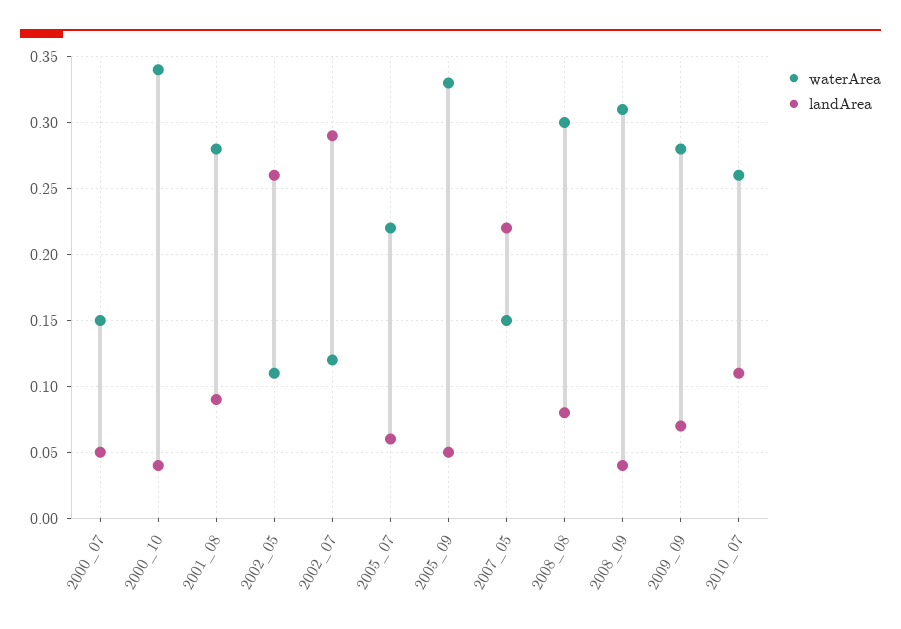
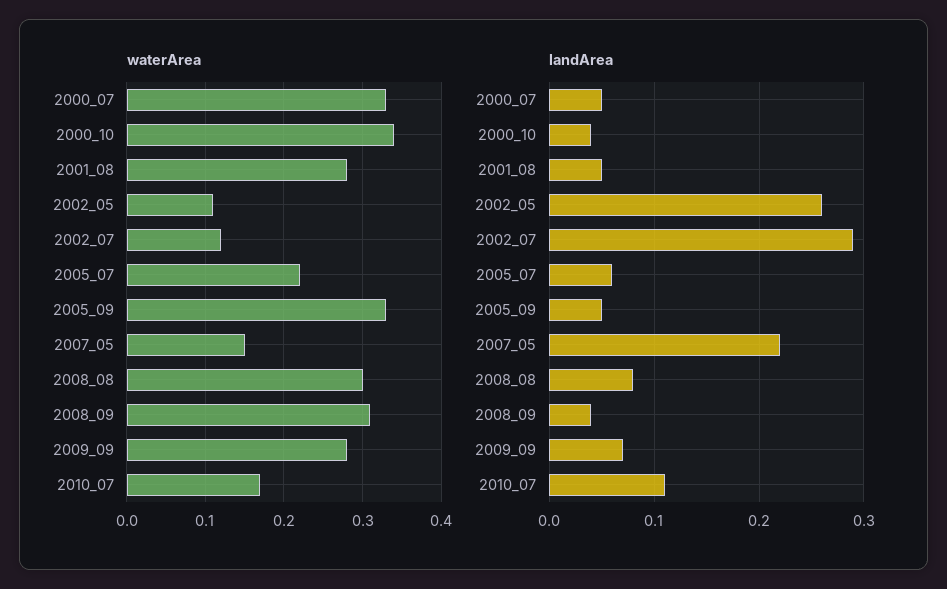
  {
    "waterArea": {
-     "2000_07": 0.15,
+     "2000_07": 0.33,
      "2000_10": 0.34,
      "2001_08": 0.28,
      "2002_05": 0.11,
      "2002_07": 0.12,
      "2005_07": 0.22,
      "2005_09": 0.33,
      "2007_05": 0.15,
      "2008_08": 0.3,
      "2008_09": 0.31,
      "2009_09": 0.28,
-     "2010_07": 0.26
+     "2010_07": 0.17
    },
    "landArea": {
      "2000_07": 0.05,
      "2000_10": 0.04,
-     "2001_08": 0.09,
+     "2001_08": 0.05,
      "2002_05": 0.26,
      "2002_07": 0.29,
      "2005_07": 0.06,
      "2005_09": 0.05,
      "2007_05": 0.22,
      "2008_08": 0.08,
      "2008_09": 0.04,
      "2009_09": 0.07,
      "2010_07": 0.11
    }
  }

